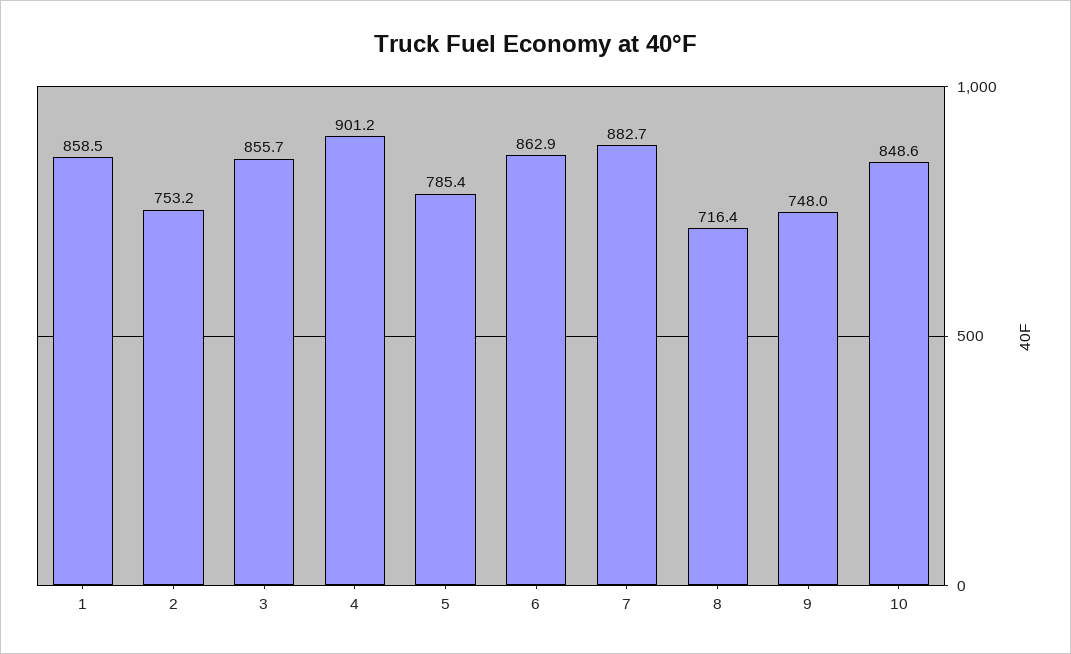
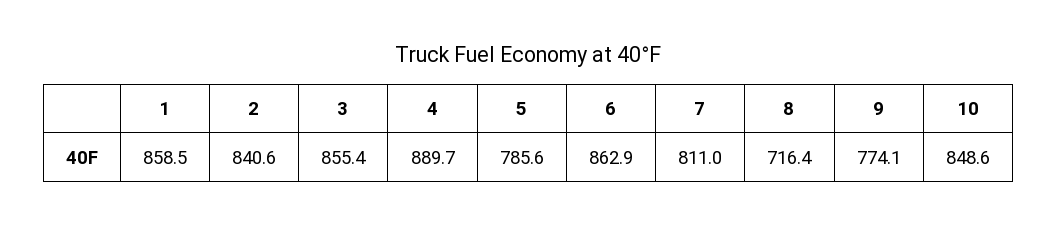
  {
    "1": 858.5,
-   "2": 753.2,
+   "2": 840.6,
-   "3": 855.7,
+   "3": 855.4,
-   "4": 901.2,
+   "4": 889.7,
-   "5": 785.4,
+   "5": 785.6,
    "6": 862.9,
-   "7": 882.7,
+   "7": 811,
    "8": 716.4,
-   "9": 748,
+   "9": 774.1,
    "10": 848.6
  }

